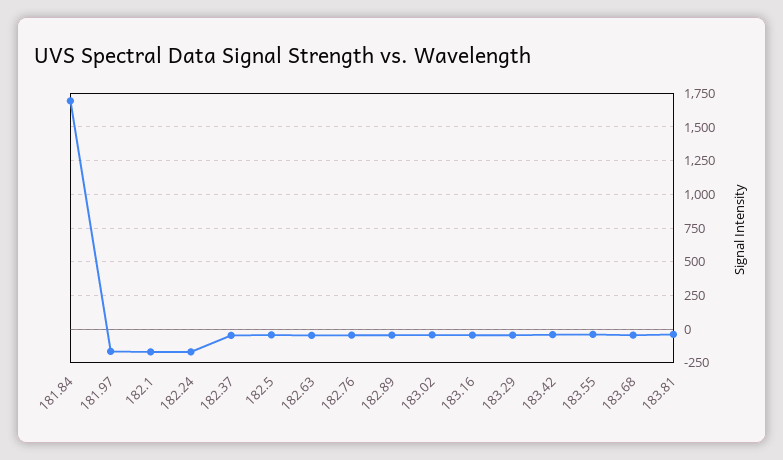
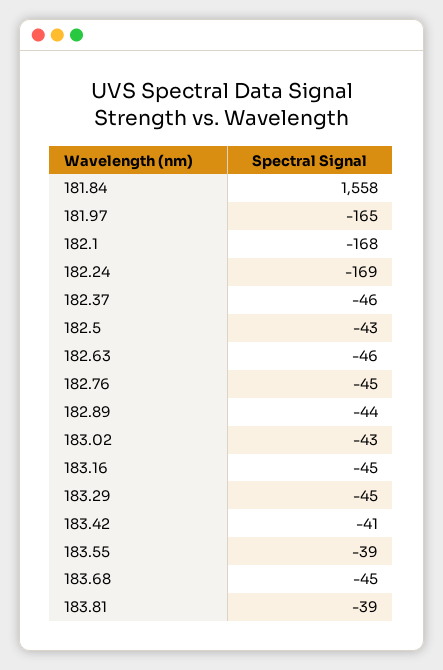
  {
-   "181.84": 1700,
+   "181.84": 1558,
    "181.97": -165,
    "182.1": -168,
    "182.24": -169,
    "182.37": -46,
    "182.5": -43,
    "182.63": -46,
    "182.76": -45,
    "182.89": -44,
    "183.02": -43,
    "183.16": -45,
    "183.29": -45,
    "183.42": -41,
    "183.55": -39,
    "183.68": -45,
    "183.81": -39
  }

